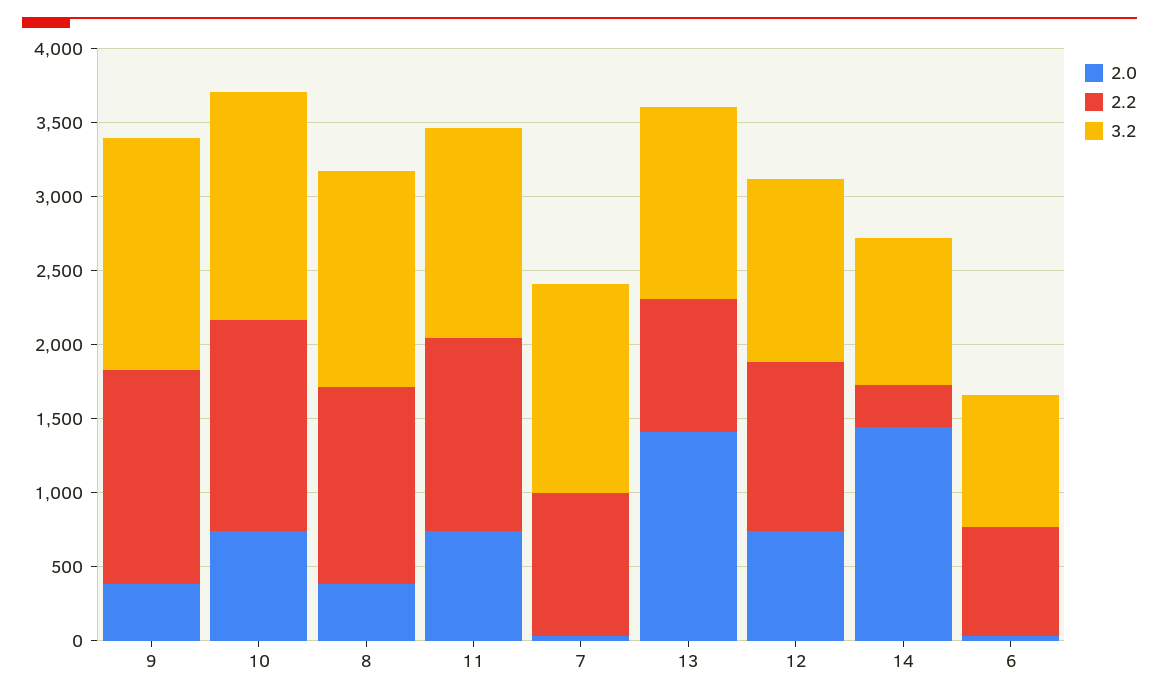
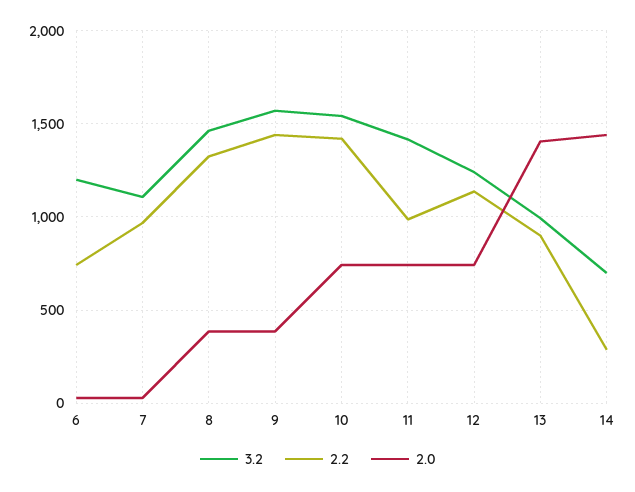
  {
    "2.0": {
      "9": 400,
      "10": 750,
      "8": 400,
      "11": 750,
      "7": 50,
      "13": 1400,
      "12": 750,
      "14": 1450,
      "6": 50
    },
    "2.2": {
      "9": 1450,
      "10": 1400,
      "8": 1350,
-     "11": 1300,
+     "11": 1000,
      "7": 950,
      "13": 900,
      "12": 1150,
      "14": 300,
      "6": 750
    },
    "3.2": {
      "9": 1550,
      "10": 1550,
      "8": 1450,
      "11": 1400,
-     "7": 1400,
+     "7": 1100,
-     "13": 1300,
+     "13": 1000,
      "12": 1250,
-     "14": 1000,
+     "14": 700,
-     "6": 900
+     "6": 1200
    }
  }

